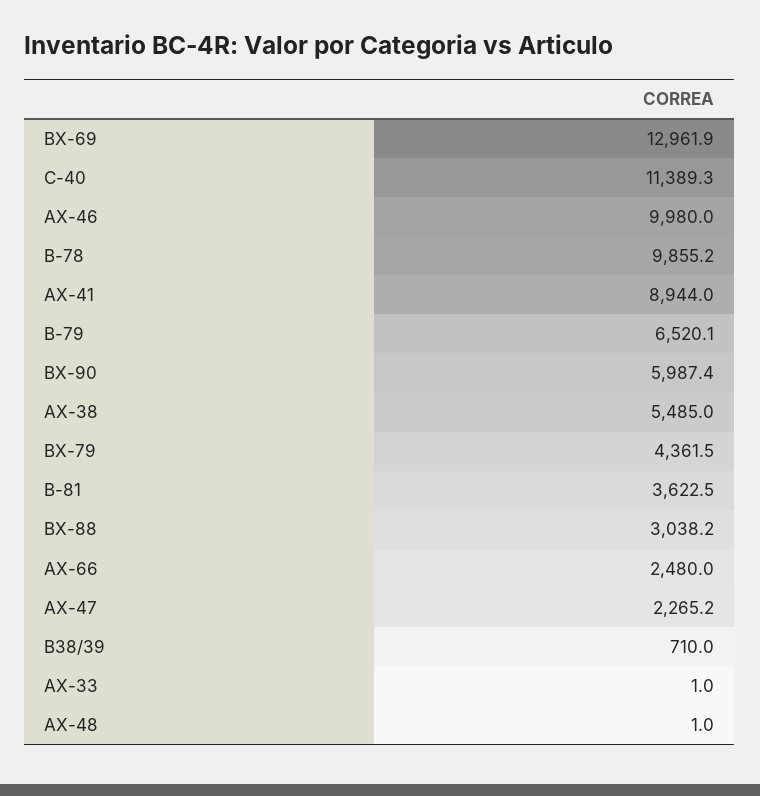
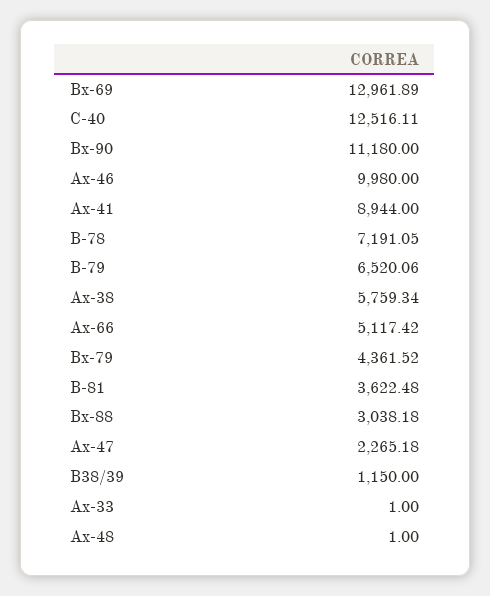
  {
    "BX-69": 12961.89,
-   "C-40": 11389.3,
+   "C-40": 12516.11,
    "AX-46": 9980,
-   "B-78": 9855.2,
+   "B-78": 7191.05,
    "AX-41": 8944,
    "B-79": 6520.06,
-   "BX-90": 5987.4,
+   "BX-90": 11180,
-   "AX-38": 5485,
+   "AX-38": 5759.34,
    "BX-79": 4361.52,
    "B-81": 3622.48,
    "BX-88": 3038.18,
-   "AX-66": 2480,
+   "AX-66": 5117.42,
    "AX-47": 2265.18,
-   "B38/39": 710,
+   "B38/39": 1150,
    "AX-33": 1,
    "AX-48": 1
  }

